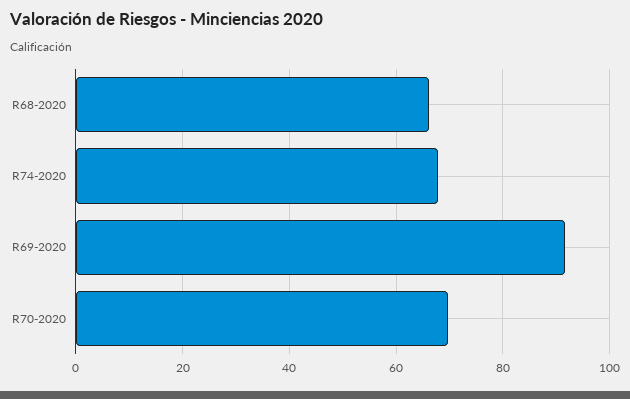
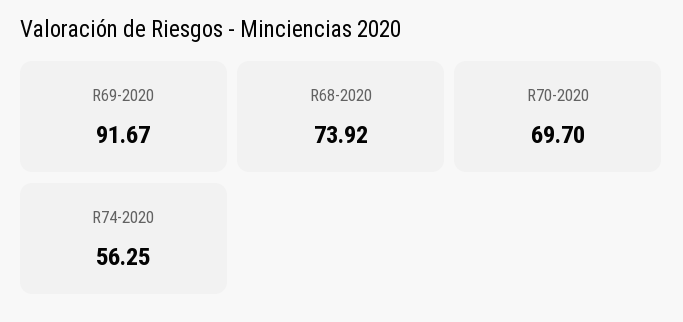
  {
-   "R68-2020": 66,
+   "R68-2020": 73.92,
-   "R74-2020": 68,
+   "R74-2020": 56.25,
    "R69-2020": 91.67,
    "R70-2020": 69.7
  }

